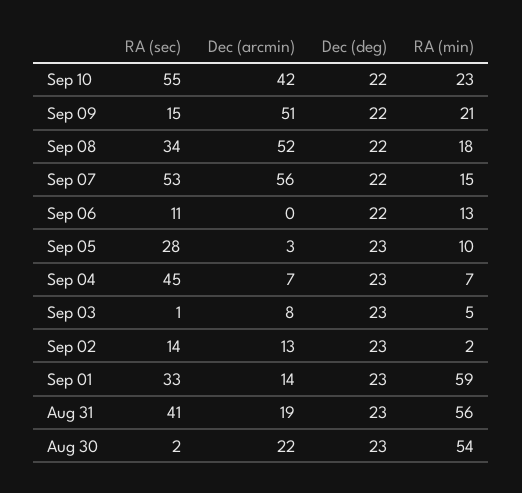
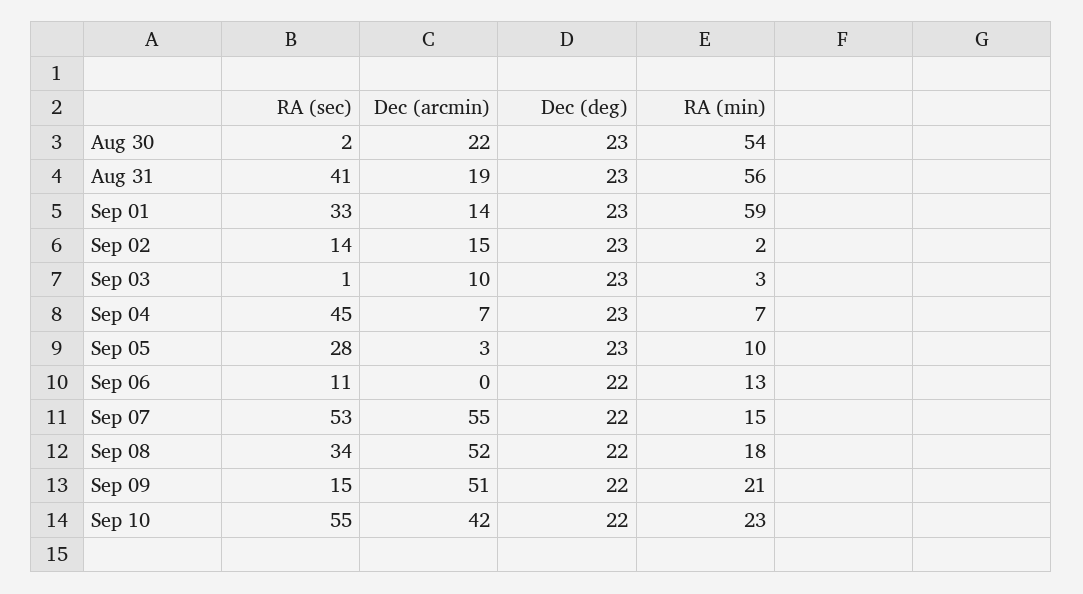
  {
    "RA (sec)": {
      "Sep 10": 55,
      "Sep 09": 15,
      "Sep 08": 34,
      "Sep 07": 53,
      "Sep 06": 11,
      "Sep 05": 28,
      "Sep 04": 45,
      "Sep 03": 1,
      "Sep 02": 14,
      "Sep 01": 33,
      "Aug 31": 41,
      "Aug 30": 2
    },
    "Dec (arcmin)": {
      "Sep 10": 42,
      "Sep 09": 51,
      "Sep 08": 52,
-     "Sep 07": 56,
+     "Sep 07": 55,
      "Sep 06": 0,
      "Sep 05": 3,
      "Sep 04": 7,
-     "Sep 03": 8,
+     "Sep 03": 10,
-     "Sep 02": 13,
+     "Sep 02": 15,
      "Sep 01": 14,
      "Aug 31": 19,
      "Aug 30": 22
    },
    "Dec (deg)": {
      "Sep 10": 22,
      "Sep 09": 22,
      "Sep 08": 22,
      "Sep 07": 22,
      "Sep 06": 22,
      "Sep 05": 23,
      "Sep 04": 23,
      "Sep 03": 23,
      "Sep 02": 23,
      "Sep 01": 23,
      "Aug 31": 23,
      "Aug 30": 23
    },
    "RA (min)": {
      "Sep 10": 23,
      "Sep 09": 21,
      "Sep 08": 18,
      "Sep 07": 15,
      "Sep 06": 13,
      "Sep 05": 10,
      "Sep 04": 7,
-     "Sep 03": 5,
+     "Sep 03": 3,
      "Sep 02": 2,
      "Sep 01": 59,
      "Aug 31": 56,
      "Aug 30": 54
    }
  }

